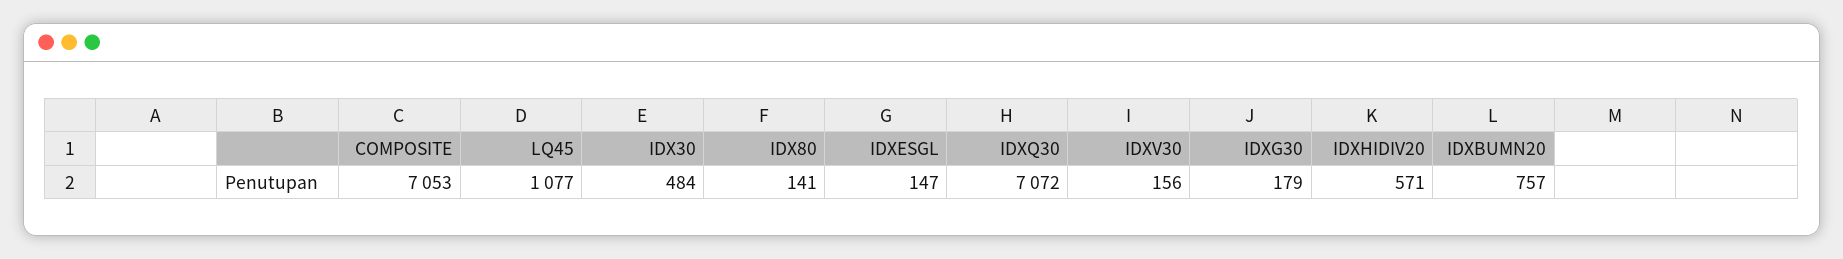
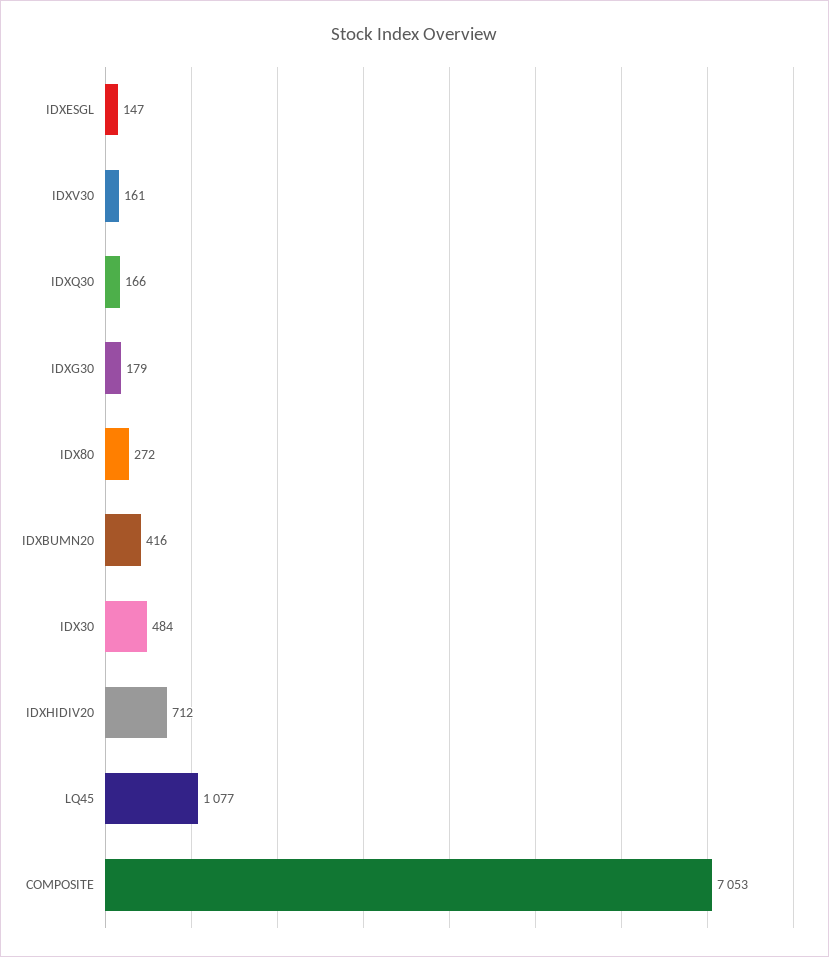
  {
    "COMPOSITE": 7053,
    "LQ45": 1077,
    "IDX30": 484,
-   "IDX80": 141,
+   "IDX80": 272,
    "IDXESGL": 147,
-   "IDXQ30": 7072,
+   "IDXQ30": 166,
-   "IDXV30": 156,
+   "IDXV30": 161,
    "IDXG30": 179,
-   "IDXHIDIV20": 571,
+   "IDXHIDIV20": 712,
-   "IDXBUMN20": 757
+   "IDXBUMN20": 416
  }

